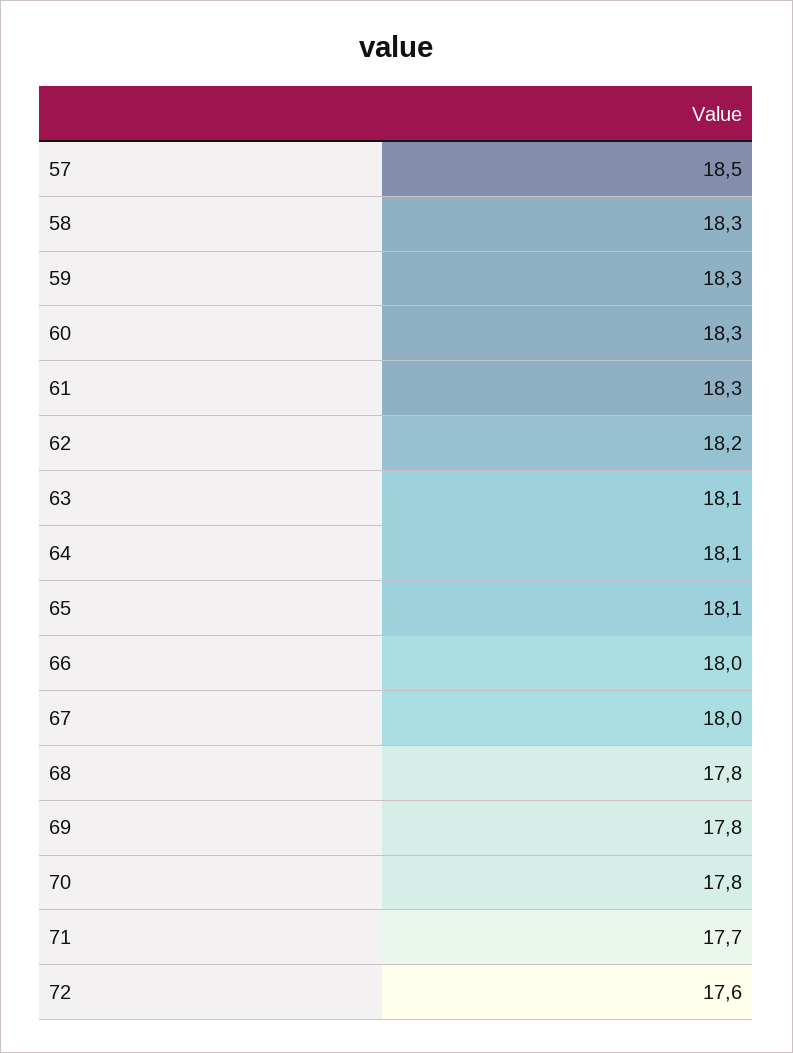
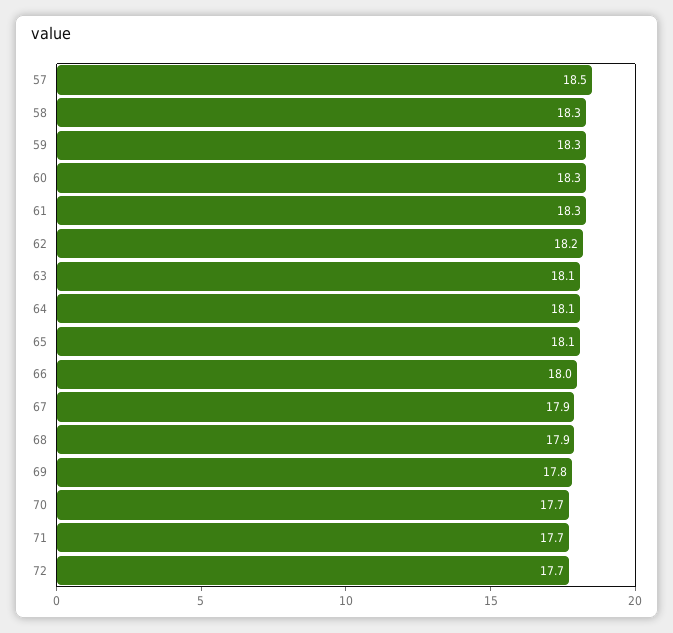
  {
    "57": 18.5,
    "58": 18.3,
    "59": 18.3,
    "60": 18.3,
    "61": 18.3,
    "62": 18.2,
    "63": 18.1,
    "64": 18.1,
    "65": 18.1,
    "66": 18,
-   "67": 18,
+   "67": 17.9,
-   "68": 17.8,
+   "68": 17.9,
    "69": 17.8,
-   "70": 17.8,
+   "70": 17.7,
    "71": 17.7,
-   "72": 17.6
+   "72": 17.7
  }

